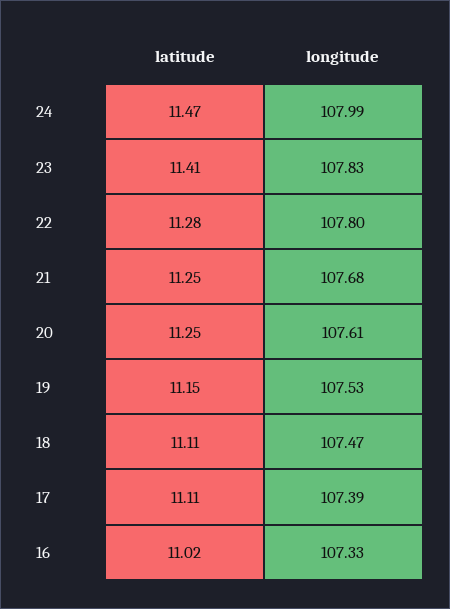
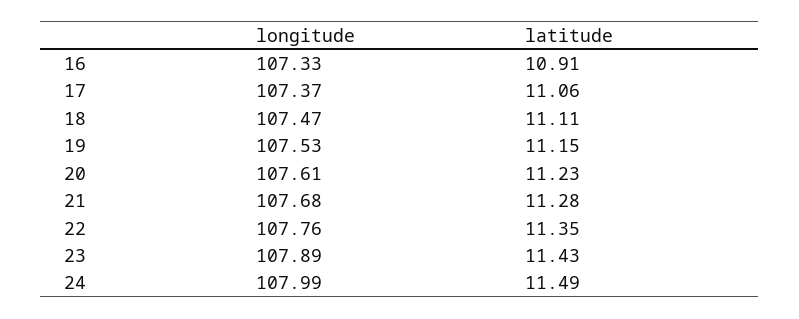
  {
    "latitude": {
-     "24": 11.47,
+     "24": 11.49,
-     "23": 11.41,
+     "23": 11.43,
-     "22": 11.28,
+     "22": 11.35,
-     "21": 11.25,
+     "21": 11.28,
-     "20": 11.25,
+     "20": 11.23,
      "19": 11.15,
      "18": 11.11,
-     "17": 11.11,
+     "17": 11.06,
-     "16": 11.02
+     "16": 10.91
    },
    "longitude": {
      "24": 107.99,
-     "23": 107.83,
+     "23": 107.89,
-     "22": 107.8,
+     "22": 107.76,
      "21": 107.68,
      "20": 107.61,
      "19": 107.53,
      "18": 107.47,
-     "17": 107.39,
+     "17": 107.37,
      "16": 107.33
    }
  }

